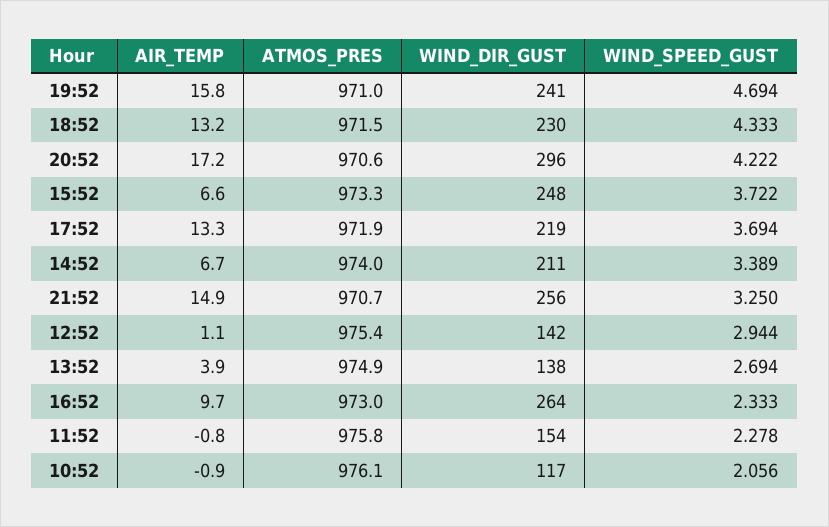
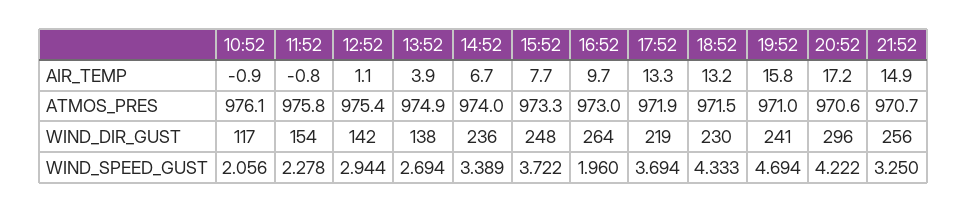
  {
    "AIR_TEMP": {
      "19:52": 15.8,
      "18:52": 13.2,
      "20:52": 17.2,
-     "15:52": 6.6,
+     "15:52": 7.7,
      "17:52": 13.3,
      "14:52": 6.7,
      "21:52": 14.9,
      "12:52": 1.1,
      "13:52": 3.9,
      "16:52": 9.7,
      "11:52": -0.8,
      "10:52": -0.9
    },
    "ATMOS_PRES": {
      "19:52": 971,
      "18:52": 971.5,
      "20:52": 970.6,
      "15:52": 973.3,
      "17:52": 971.9,
      "14:52": 974,
      "21:52": 970.7,
      "12:52": 975.4,
      "13:52": 974.9,
      "16:52": 973,
      "11:52": 975.8,
      "10:52": 976.1
    },
    "WIND_DIR_GUST": {
      "19:52": 241,
      "18:52": 230,
      "20:52": 296,
      "15:52": 248,
      "17:52": 219,
-     "14:52": 211,
+     "14:52": 236,
      "21:52": 256,
      "12:52": 142,
      "13:52": 138,
      "16:52": 264,
      "11:52": 154,
      "10:52": 117
    },
    "WIND_SPEED_GUST": {
      "19:52": 4.694,
      "18:52": 4.333,
      "20:52": 4.222,
      "15:52": 3.722,
      "17:52": 3.694,
      "14:52": 3.389,
      "21:52": 3.25,
      "12:52": 2.944,
      "13:52": 2.694,
-     "16:52": 2.333,
+     "16:52": 1.96,
      "11:52": 2.278,
      "10:52": 2.056
    }
  }

